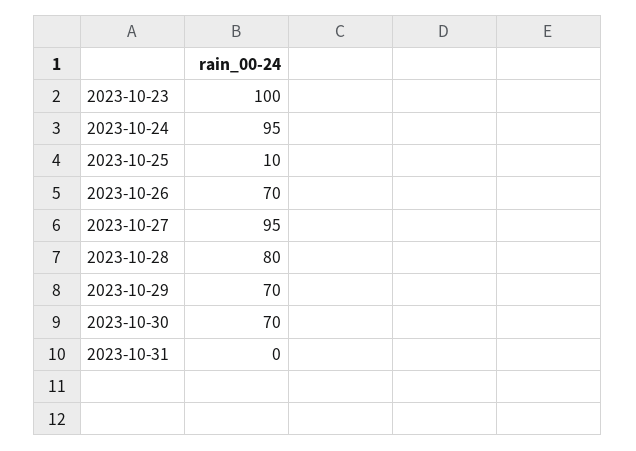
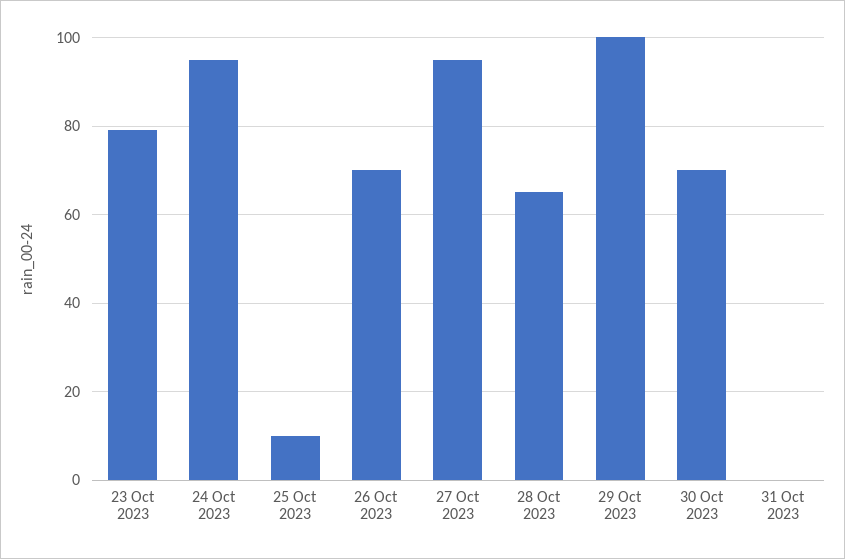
  {
-   "2023-10-23": 100,
+   "2023-10-23": 80,
    "2023-10-24": 95,
    "2023-10-25": 10,
    "2023-10-26": 70,
    "2023-10-27": 95,
-   "2023-10-28": 80,
+   "2023-10-28": 65,
-   "2023-10-29": 70,
+   "2023-10-29": 100,
    "2023-10-30": 70,
    "2023-10-31": 0
  }

